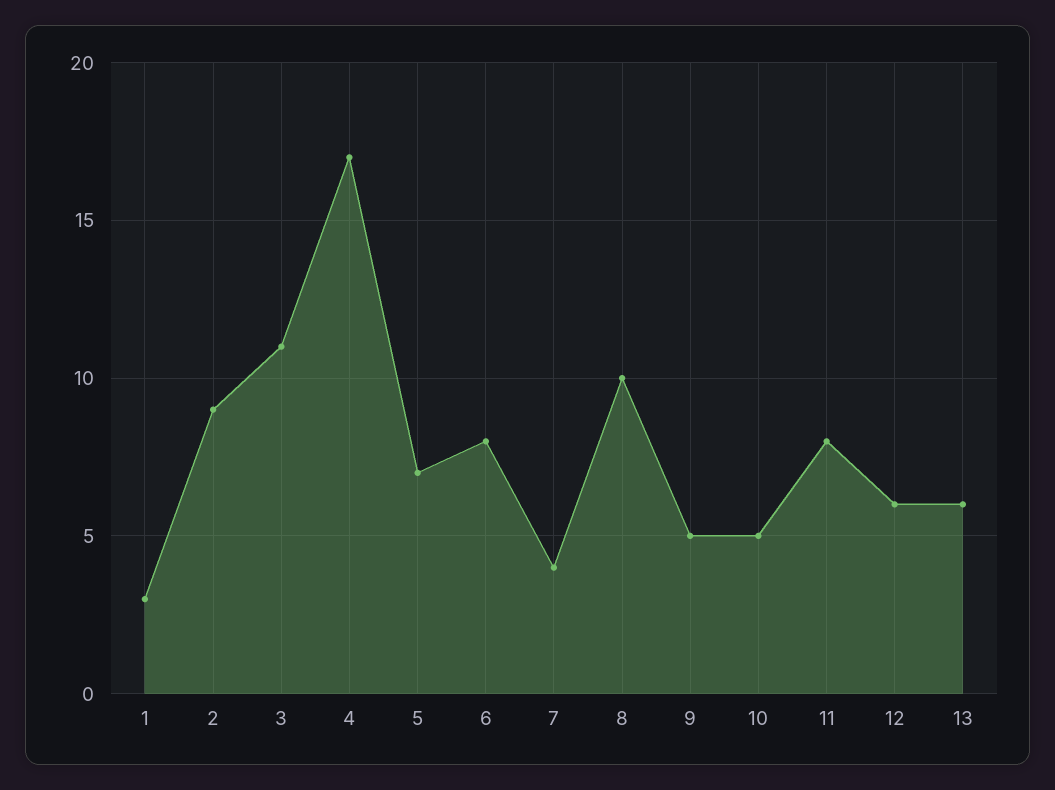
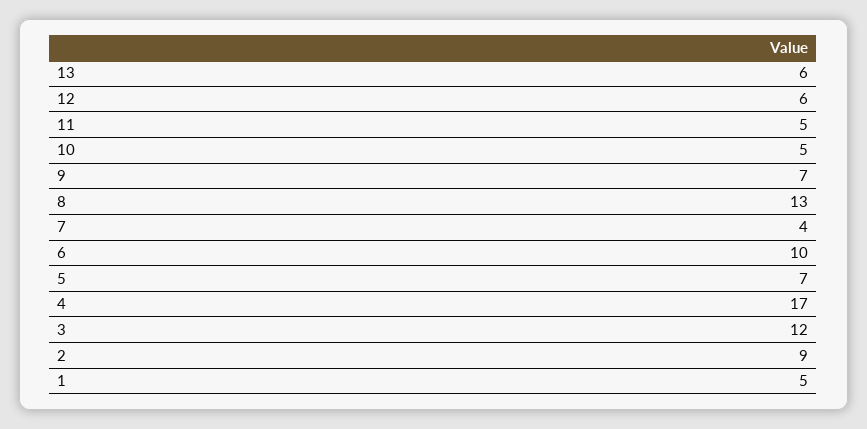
  {
-   "1": 3,
+   "1": 5,
    "2": 9,
-   "3": 11,
+   "3": 12,
    "4": 17,
    "5": 7,
-   "6": 8,
+   "6": 10,
    "7": 4,
-   "8": 10,
+   "8": 13,
-   "9": 5,
+   "9": 7,
    "10": 5,
-   "11": 8,
+   "11": 5,
    "12": 6,
    "13": 6
  }

